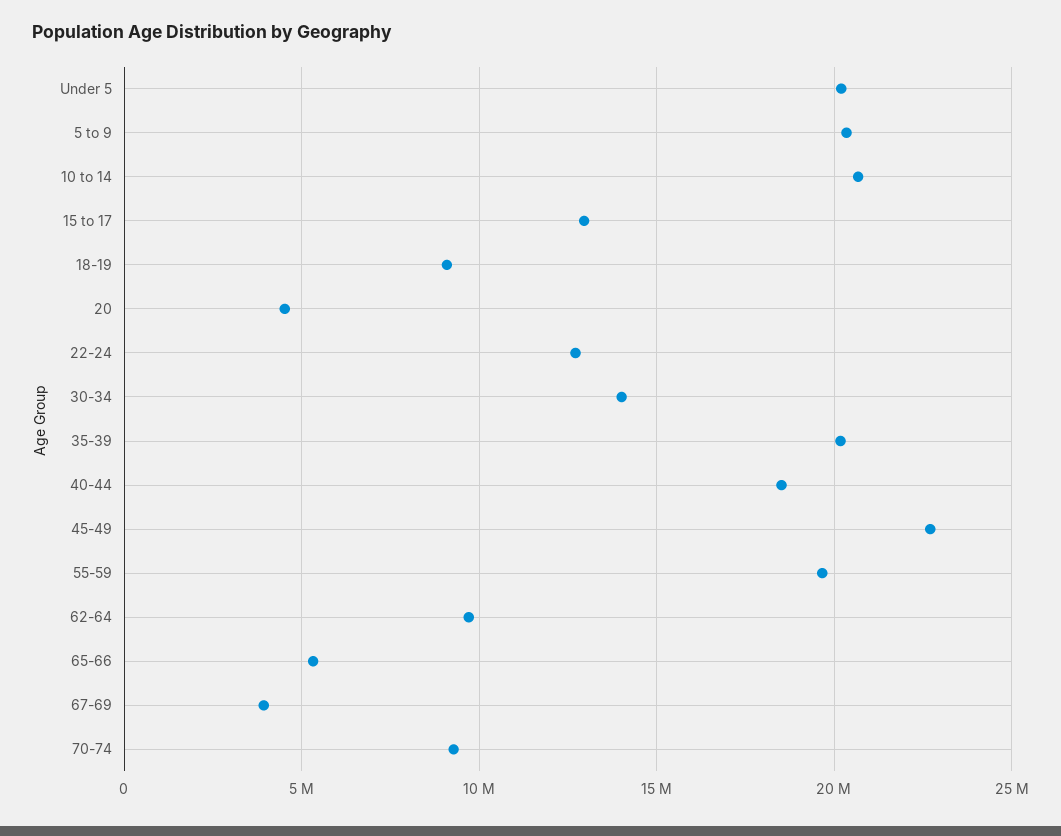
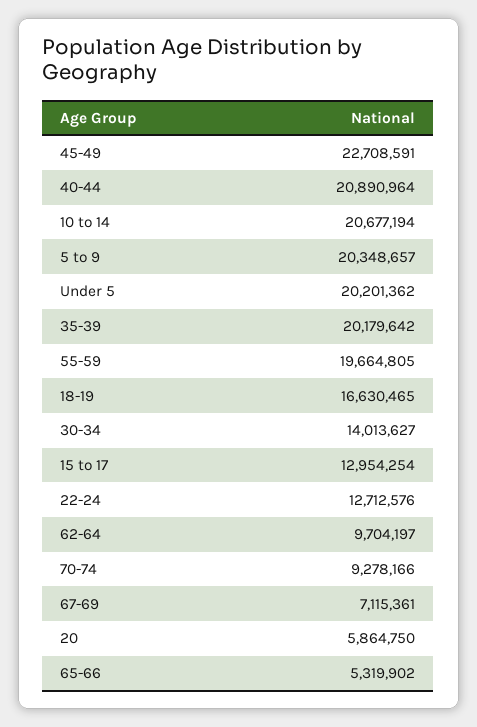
  {
    "Under 5": 20201362,
    "5 to 9": 20348657,
    "10 to 14": 20677194,
    "15 to 17": 12954254,
-   "18-19": 9000000,
+   "18-19": 16630465,
-   "20": 4500000,
+   "20": 5864750,
    "22-24": 12712576,
    "30-34": 14013627,
    "35-39": 20179642,
-   "40-44": 18500000,
+   "40-44": 20890964,
    "45-49": 22708591,
    "55-59": 19664805,
    "62-64": 9704197,
    "65-66": 5319902,
-   "67-69": 4000000,
+   "67-69": 7115361,
    "70-74": 9278166
  }

